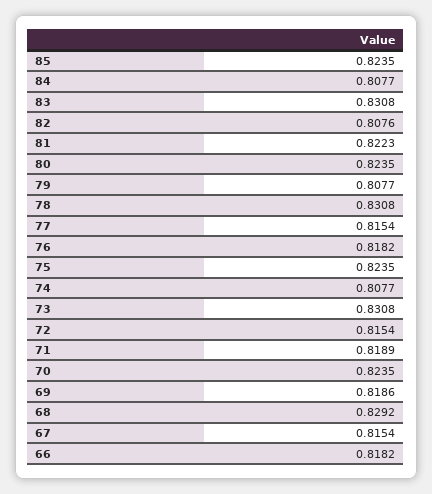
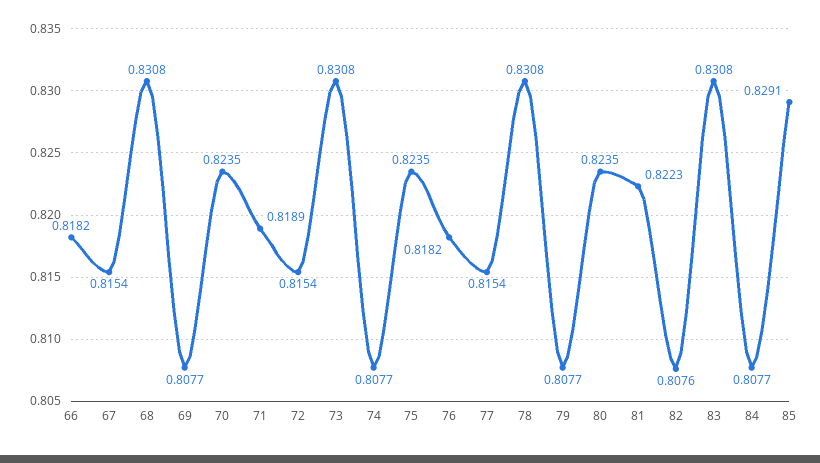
  {
-   "85": 0.8235,
+   "85": 0.8291,
    "84": 0.8077,
    "83": 0.8308,
    "82": 0.8076,
    "81": 0.8223,
    "80": 0.8235,
    "79": 0.8077,
    "78": 0.8308,
    "77": 0.8154,
    "76": 0.8182,
    "75": 0.8235,
    "74": 0.8077,
    "73": 0.8308,
    "72": 0.8154,
    "71": 0.8189,
    "70": 0.8235,
-   "69": 0.8186,
+   "69": 0.8077,
-   "68": 0.8292,
+   "68": 0.8308,
    "67": 0.8154,
    "66": 0.8182
  }

